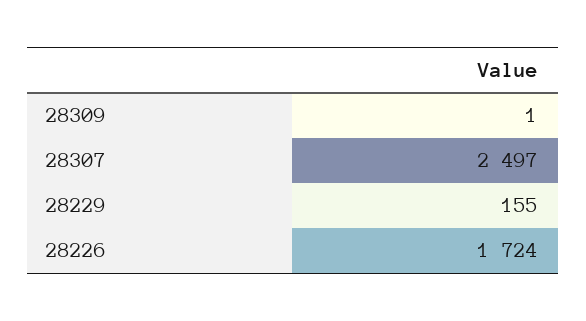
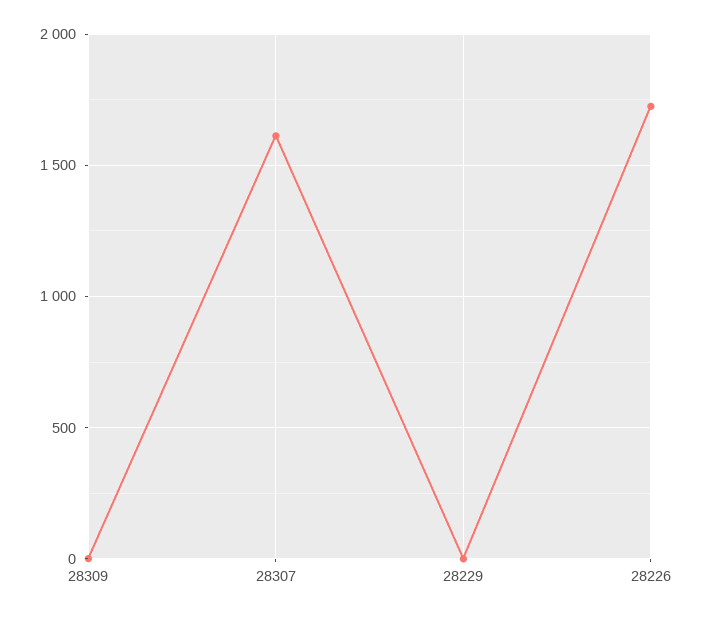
  {
    "28309": 1,
-   "28307": 2497,
+   "28307": 1600,
-   "28229": 155,
+   "28229": 0,
    "28226": 1724
  }

